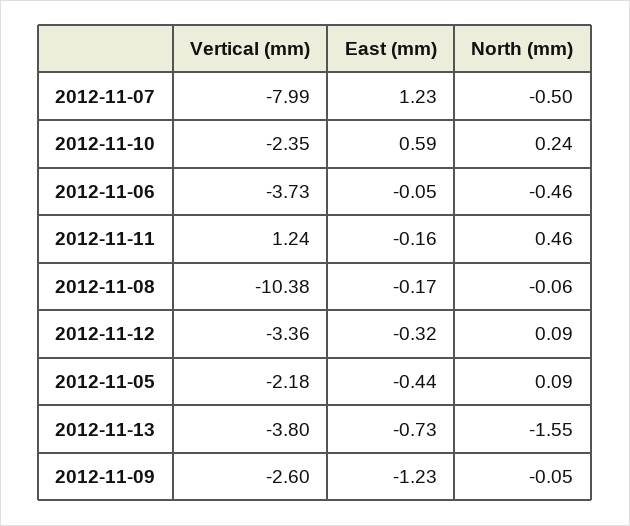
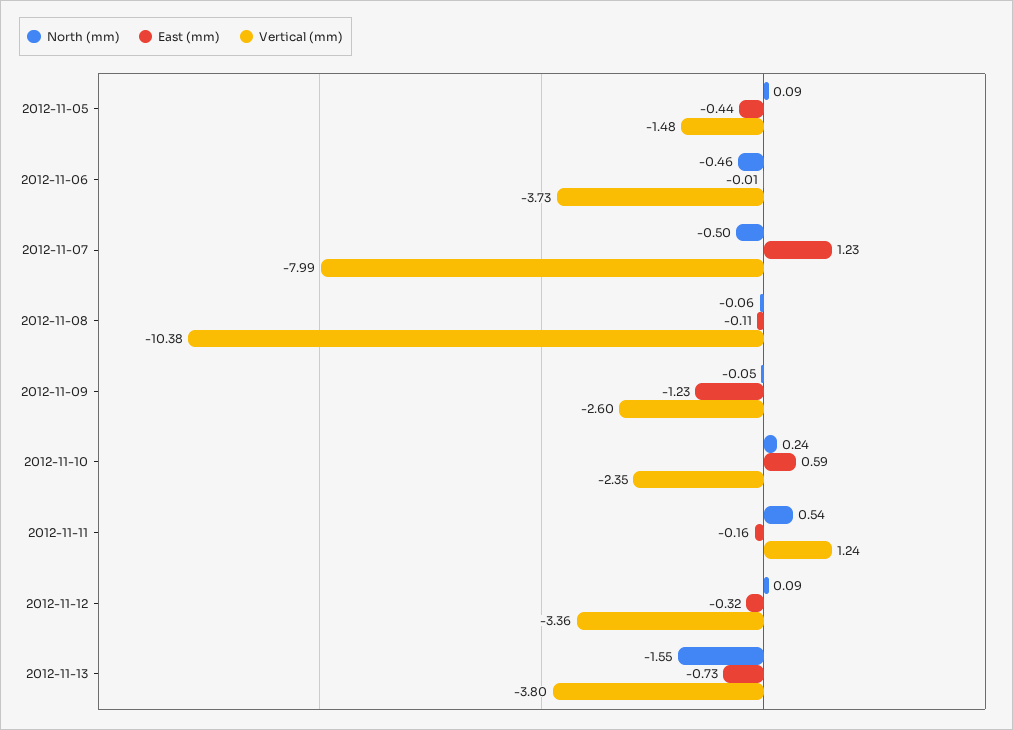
  {
    "Vertical (mm)": {
      "2012-11-07": -7.99,
      "2012-11-10": -2.35,
      "2012-11-06": -3.73,
      "2012-11-11": 1.24,
      "2012-11-08": -10.38,
      "2012-11-12": -3.36,
-     "2012-11-05": -2.18,
+     "2012-11-05": -1.48,
      "2012-11-13": -3.8,
      "2012-11-09": -2.6
    },
    "East (mm)": {
      "2012-11-07": 1.23,
      "2012-11-10": 0.59,
-     "2012-11-06": -0.05,
+     "2012-11-06": -0.01,
      "2012-11-11": -0.16,
-     "2012-11-08": -0.17,
+     "2012-11-08": -0.11,
      "2012-11-12": -0.32,
      "2012-11-05": -0.44,
      "2012-11-13": -0.73,
      "2012-11-09": -1.23
    },
    "North (mm)": {
      "2012-11-07": -0.5,
      "2012-11-10": 0.24,
      "2012-11-06": -0.46,
-     "2012-11-11": 0.46,
+     "2012-11-11": 0.54,
      "2012-11-08": -0.06,
      "2012-11-12": 0.09,
      "2012-11-05": 0.09,
      "2012-11-13": -1.55,
      "2012-11-09": -0.05
    }
  }

